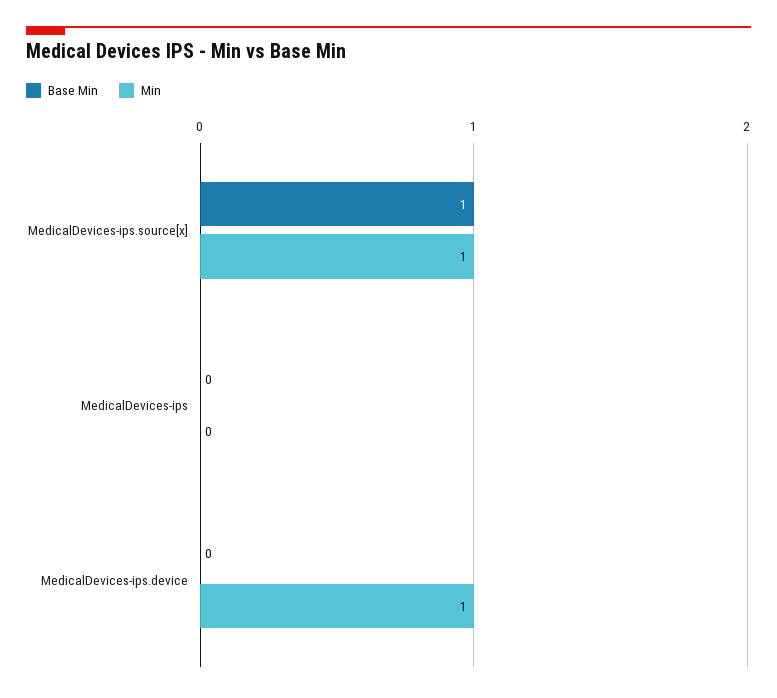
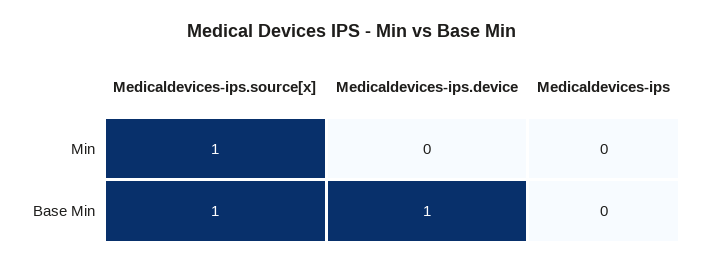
  {
    "Base Min": {
      "MedicalDevices-ips.source[x]": 1,
      "MedicalDevices-ips": 0,
-     "MedicalDevices-ips.device": 0
+     "MedicalDevices-ips.device": 1
    },
    "Min": {
      "MedicalDevices-ips.source[x]": 1,
      "MedicalDevices-ips": 0,
-     "MedicalDevices-ips.device": 1
+     "MedicalDevices-ips.device": 0
    }
  }

